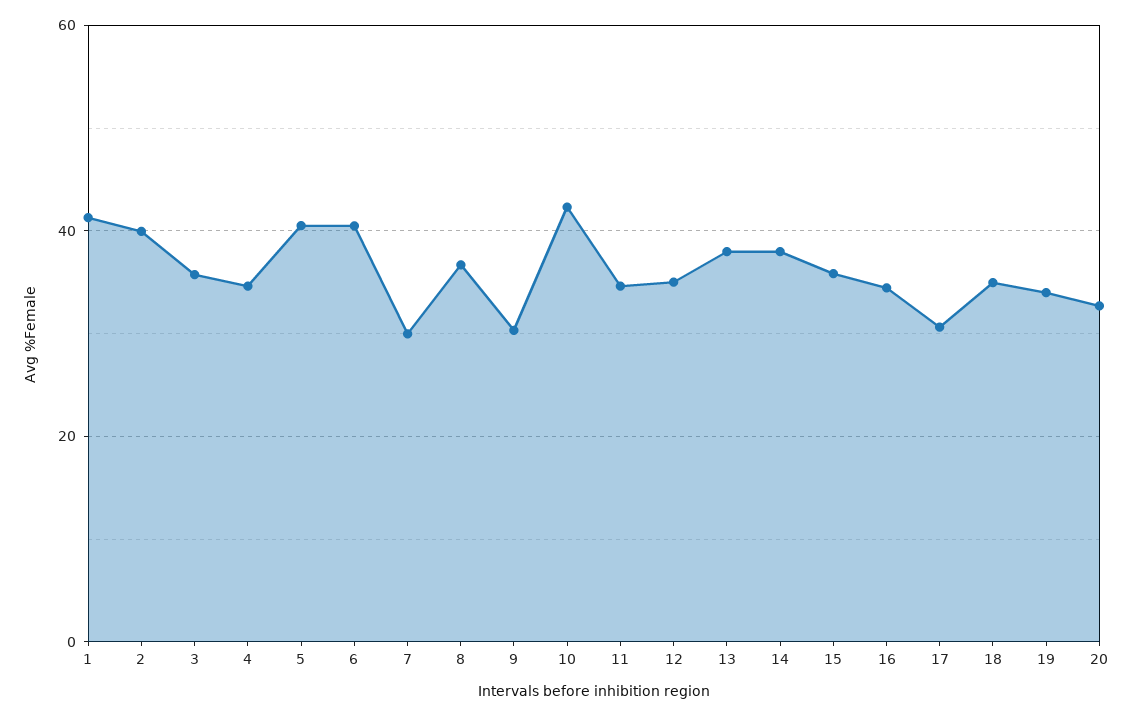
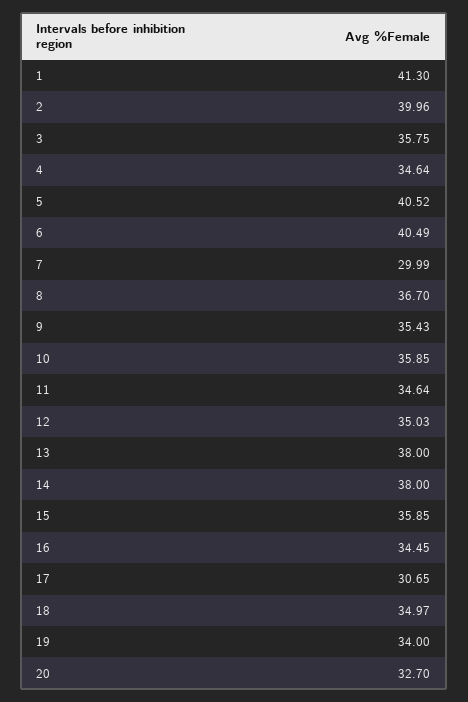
  {
    "1": 41.3,
    "2": 39.96,
    "3": 35.75,
    "4": 34.64,
    "5": 40.52,
    "6": 40.49,
    "7": 29.99,
    "8": 36.7,
-   "9": 30,
+   "9": 35.43,
-   "10": 42,
+   "10": 35.85,
    "11": 34.64,
    "12": 35.03,
    "13": 38,
    "14": 38,
    "15": 35.85,
    "16": 34.45,
    "17": 30.65,
    "18": 34.97,
    "19": 34,
    "20": 32.7
  }

